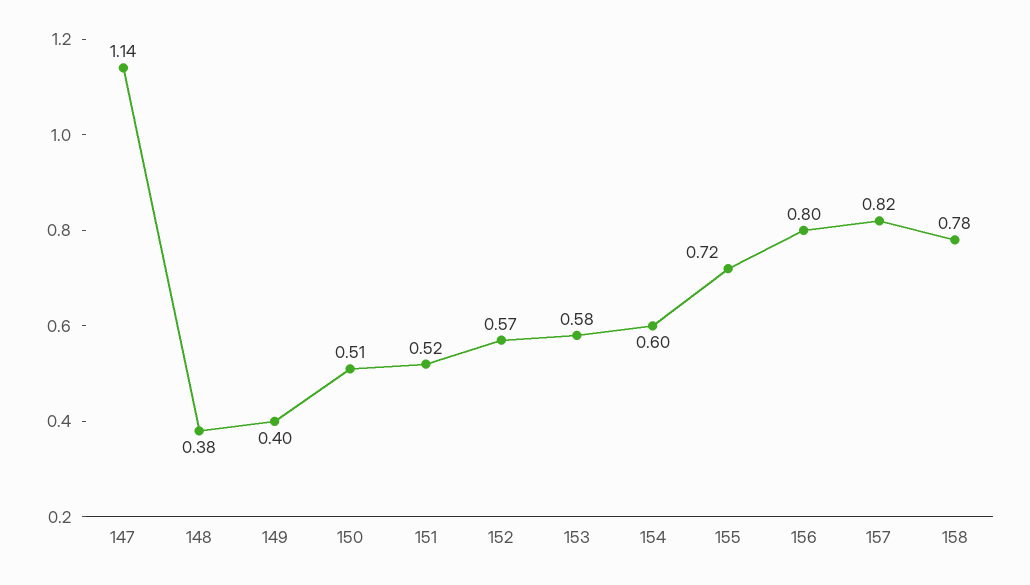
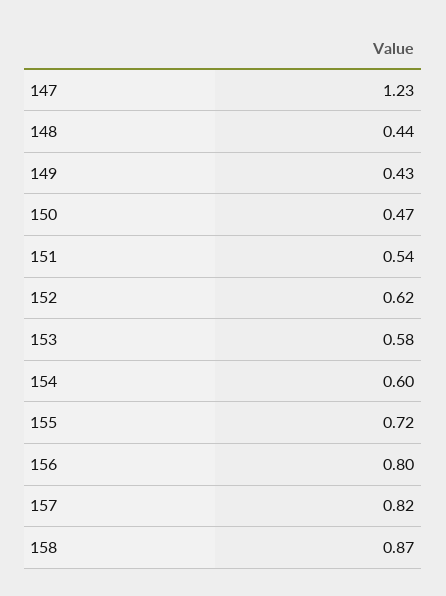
  {
-   "147": 1.14,
+   "147": 1.23,
-   "148": 0.38,
+   "148": 0.44,
-   "149": 0.4,
+   "149": 0.43,
-   "150": 0.51,
+   "150": 0.47,
-   "151": 0.52,
+   "151": 0.54,
-   "152": 0.57,
+   "152": 0.62,
    "153": 0.58,
    "154": 0.6,
    "155": 0.72,
    "156": 0.8,
    "157": 0.82,
-   "158": 0.78
+   "158": 0.87
  }

